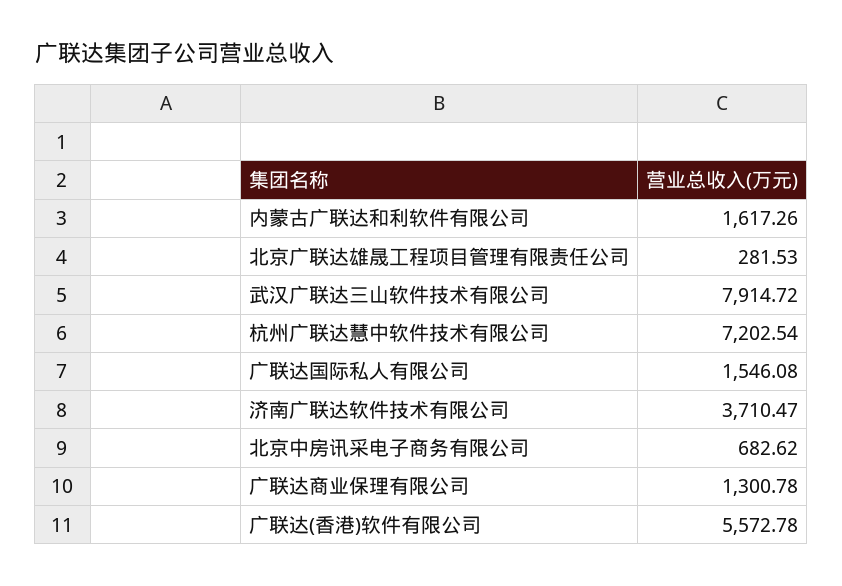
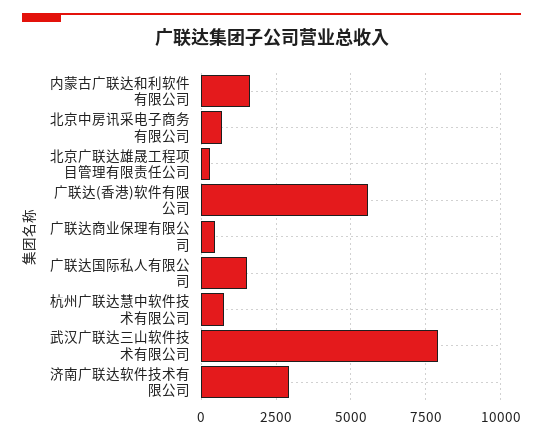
  {
    "内蒙古广联达和利软件有限公司": 1617.26,
    "北京广联达雄晟工程项目管理有限责任公司": 281.53,
    "武汉广联达三山软件技术有限公司": 7914.72,
-   "杭州广联达慧中软件技术有限公司": 7202.54,
+   "杭州广联达慧中软件技术有限公司": 750,
    "广联达国际私人有限公司": 1546.08,
-   "济南广联达软件技术有限公司": 3710.47,
+   "济南广联达软件技术有限公司": 3000,
    "北京中房讯采电子商务有限公司": 682.62,
-   "广联达商业保理有限公司": 1300.78,
+   "广联达商业保理有限公司": 500,
    "广联达(香港)软件有限公司": 5572.78
  }

